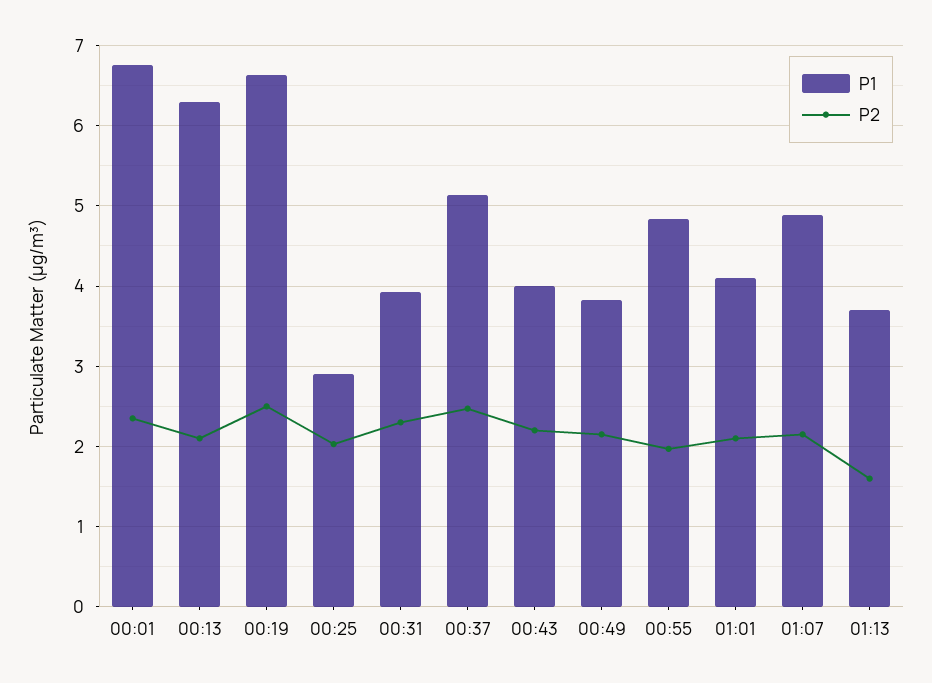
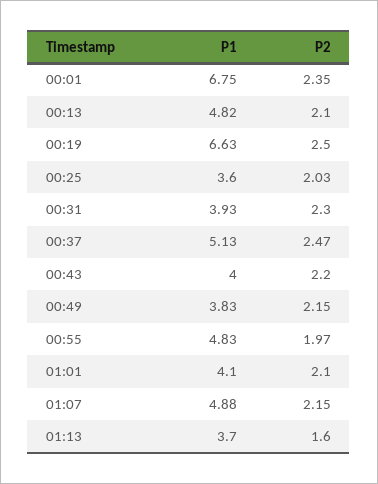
  {
    "P1": {
      "00:01": 6.75,
-     "00:13": 6.3,
+     "00:13": 4.82,
      "00:19": 6.63,
-     "00:25": 2.9,
+     "00:25": 3.6,
      "00:31": 3.93,
      "00:37": 5.13,
      "00:43": 4,
      "00:49": 3.83,
      "00:55": 4.83,
      "01:01": 4.1,
      "01:07": 4.88,
      "01:13": 3.7
    },
    "P2": {
      "00:01": 2.35,
      "00:13": 2.1,
      "00:19": 2.5,
      "00:25": 2.03,
      "00:31": 2.3,
      "00:37": 2.47,
      "00:43": 2.2,
      "00:49": 2.15,
      "00:55": 1.97,
      "01:01": 2.1,
      "01:07": 2.15,
      "01:13": 1.6
    }
  }

